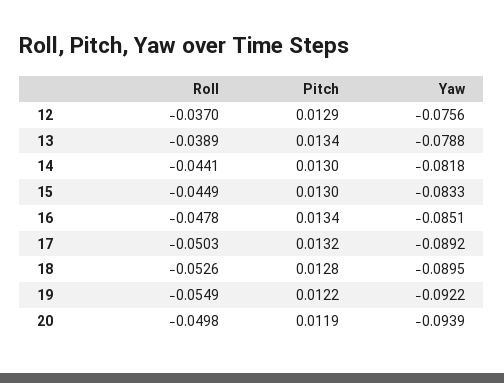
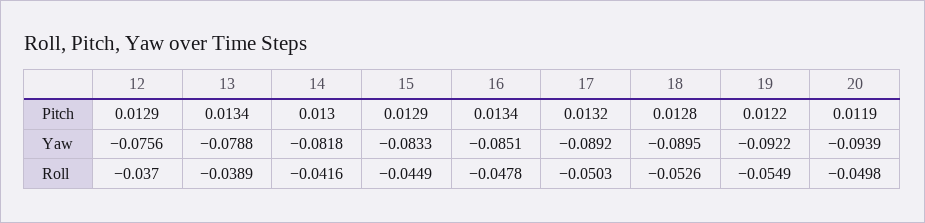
  {
    "Roll": {
      "12": -0.037,
      "13": -0.0389,
-     "14": -0.0441,
+     "14": -0.0416,
      "15": -0.0449,
      "16": -0.0478,
      "17": -0.0503,
      "18": -0.0526,
      "19": -0.0549,
      "20": -0.0498
    },
    "Pitch": {
      "12": 0.0129,
      "13": 0.0134,
      "14": 0.013,
-     "15": 0.013,
+     "15": 0.0129,
      "16": 0.0134,
      "17": 0.0132,
      "18": 0.0128,
      "19": 0.0122,
      "20": 0.0119
    },
    "Yaw": {
      "12": -0.0756,
      "13": -0.0788,
      "14": -0.0818,
      "15": -0.0833,
      "16": -0.0851,
      "17": -0.0892,
      "18": -0.0895,
      "19": -0.0922,
      "20": -0.0939
    }
  }

